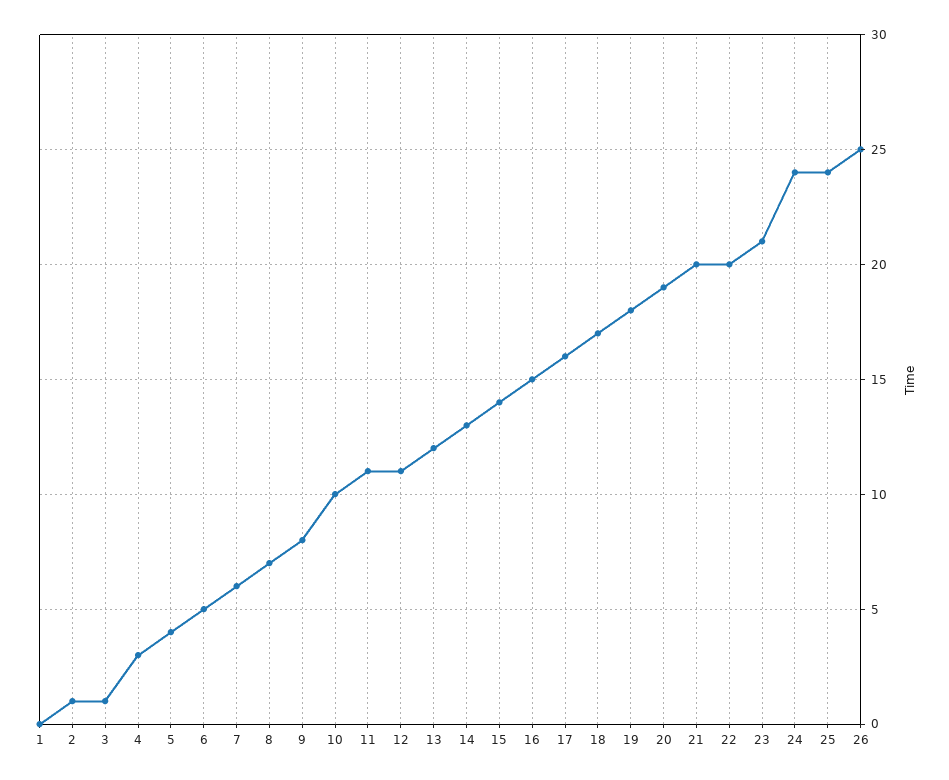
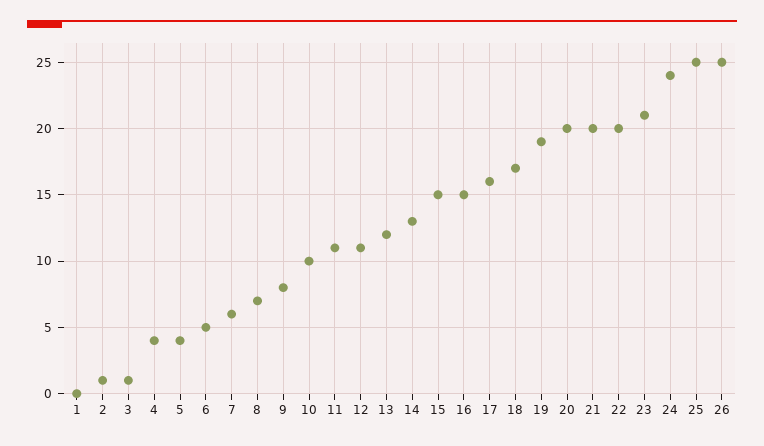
  {
    "1": 0,
    "2": 1,
    "3": 1,
-   "4": 3,
+   "4": 4,
    "5": 4,
    "6": 5,
    "7": 6,
    "8": 7,
    "9": 8,
    "10": 10,
    "11": 11,
    "12": 11,
    "13": 12,
    "14": 13,
-   "15": 14,
+   "15": 15,
    "16": 15,
    "17": 16,
    "18": 17,
-   "19": 18,
+   "19": 19,
-   "20": 19,
+   "20": 20,
    "21": 20,
    "22": 20,
    "23": 21,
    "24": 24,
-   "25": 24,
+   "25": 25,
    "26": 25
  }

